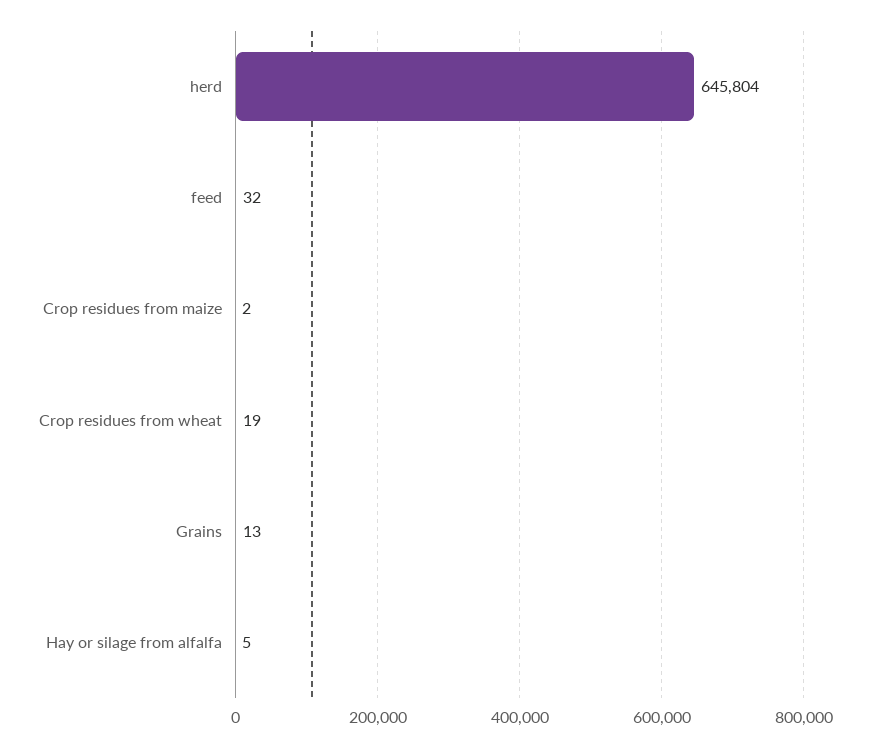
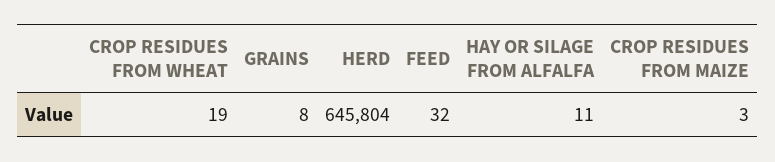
  {
    "herd": 645804,
    "feed": 32,
-   "Crop residues from maize": 2,
+   "Crop residues from maize": 3,
    "Crop residues from wheat": 19,
-   "Grains": 13,
+   "Grains": 8,
-   "Hay or silage from alfalfa": 5
+   "Hay or silage from alfalfa": 11
  }

